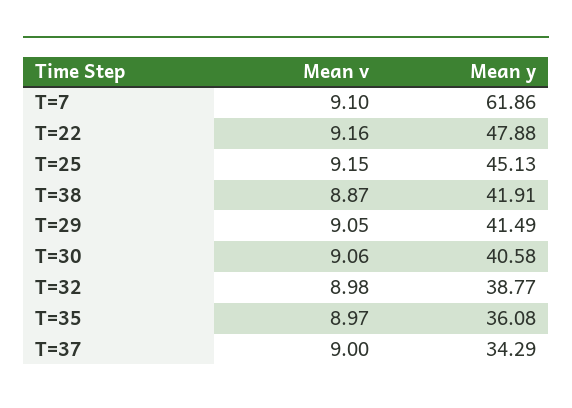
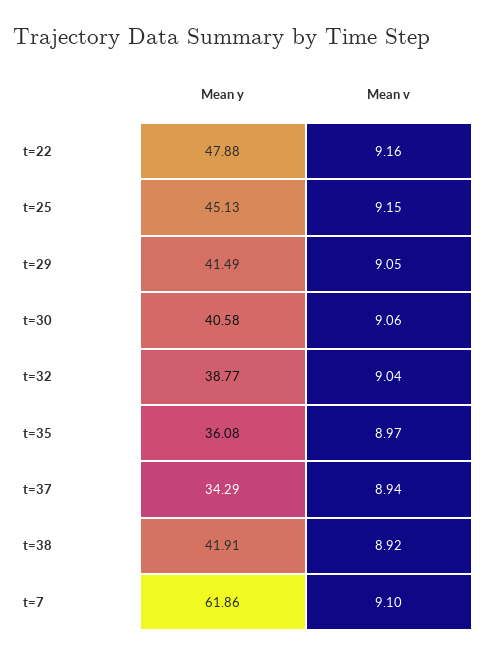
  {
    "Mean v": {
      "T=7": 9.1,
      "T=22": 9.16,
      "T=25": 9.15,
-     "T=38": 8.87,
+     "T=38": 8.92,
      "T=29": 9.05,
      "T=30": 9.06,
-     "T=32": 8.98,
+     "T=32": 9.04,
      "T=35": 8.97,
-     "T=37": 9
+     "T=37": 8.94
    },
    "Mean y": {
      "T=7": 61.86,
      "T=22": 47.88,
      "T=25": 45.13,
      "T=38": 41.91,
      "T=29": 41.49,
      "T=30": 40.58,
      "T=32": 38.77,
      "T=35": 36.08,
      "T=37": 34.29
    }
  }

